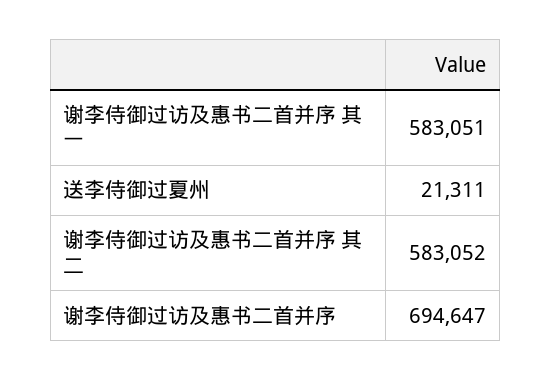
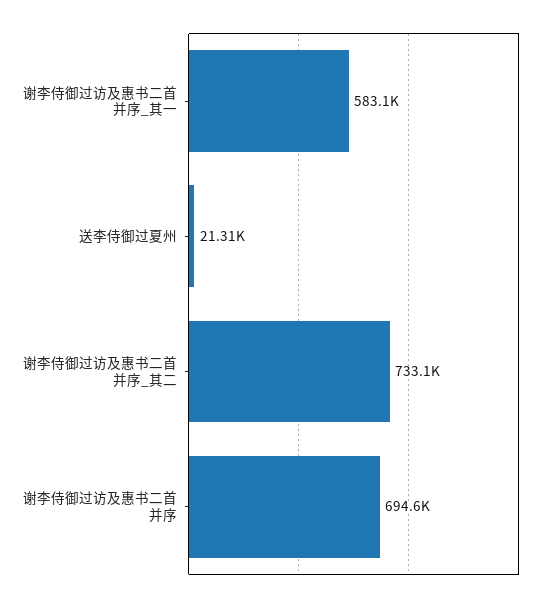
  {
    "谢李侍御过访及惠书二首并序 其一": 583051,
    "送李侍御过夏州": 21311,
-   "谢李侍御过访及惠书二首并序 其二": 583052,
+   "谢李侍御过访及惠书二首并序 其二": 733100,
    "谢李侍御过访及惠书二首并序": 694647
  }

